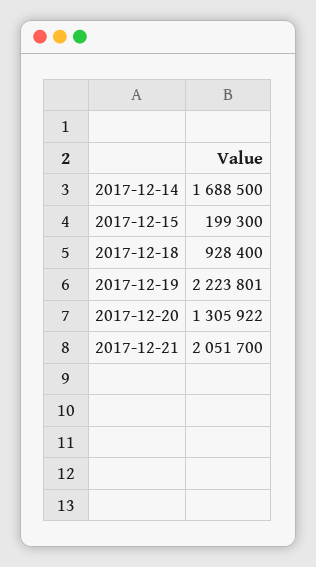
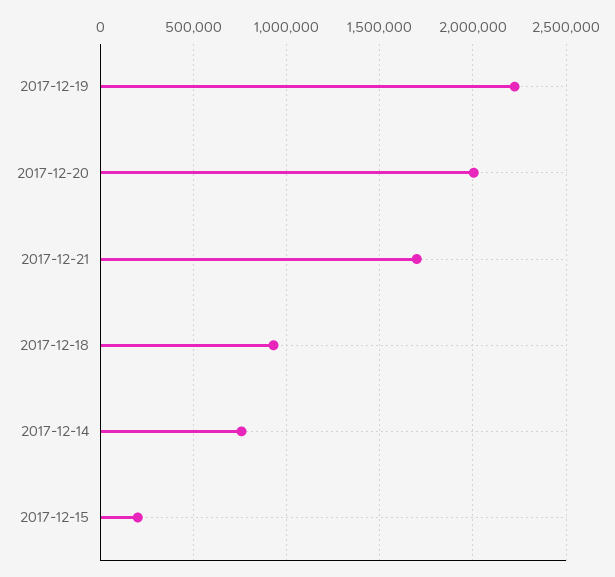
  {
-   "2017-12-14": 1688500,
+   "2017-12-14": 750000,
    "2017-12-15": 199300,
    "2017-12-18": 928400,
    "2017-12-19": 2223801,
-   "2017-12-20": 1305922,
+   "2017-12-20": 2000000,
-   "2017-12-21": 2051700
+   "2017-12-21": 1700000
  }

